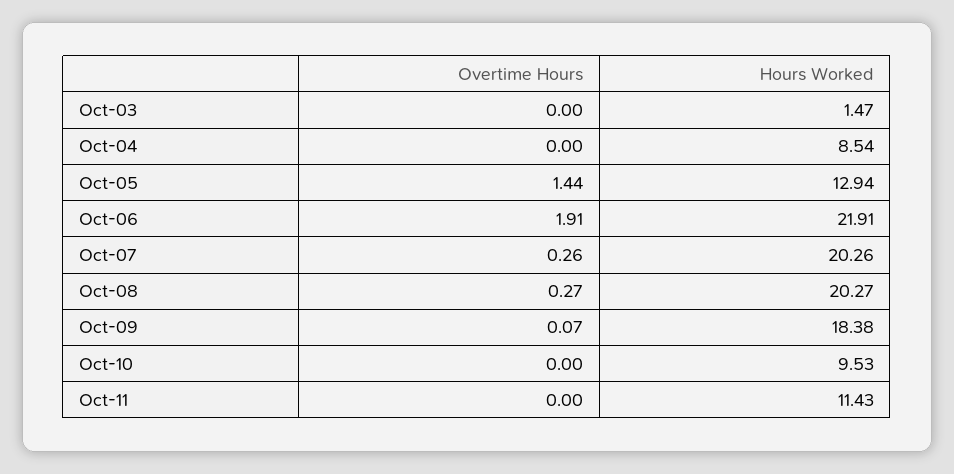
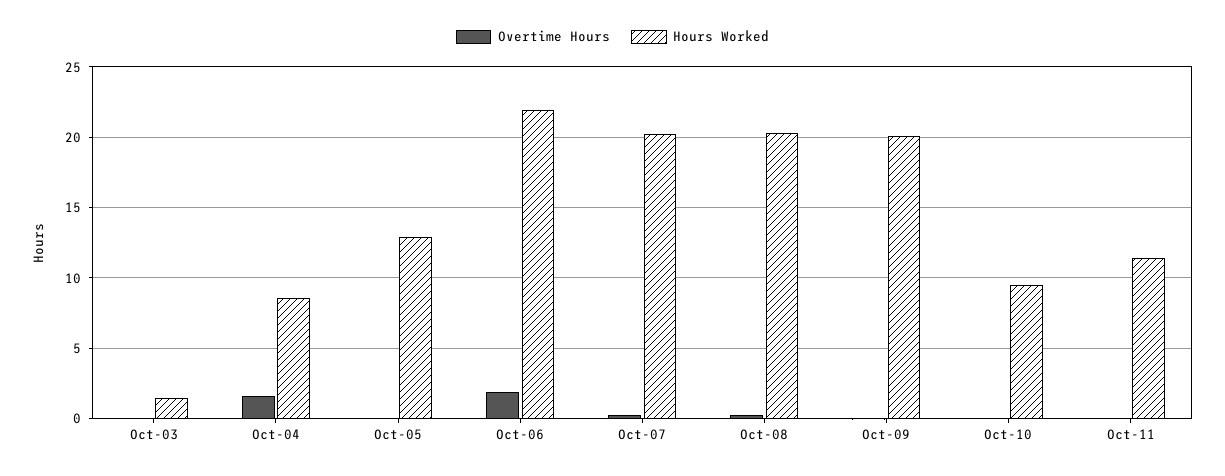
  {
    "Overtime Hours": {
      "Oct-03": 0,
-     "Oct-04": 0,
+     "Oct-04": 1.5,
-     "Oct-05": 1.44,
+     "Oct-05": 0,
      "Oct-06": 1.91,
      "Oct-07": 0.26,
      "Oct-08": 0.27,
      "Oct-09": 0.07,
      "Oct-10": 0,
      "Oct-11": 0
    },
    "Hours Worked": {
      "Oct-03": 1.47,
      "Oct-04": 8.54,
      "Oct-05": 12.94,
      "Oct-06": 21.91,
      "Oct-07": 20.26,
      "Oct-08": 20.27,
-     "Oct-09": 18.38,
+     "Oct-09": 20,
      "Oct-10": 9.53,
      "Oct-11": 11.43
    }
  }

